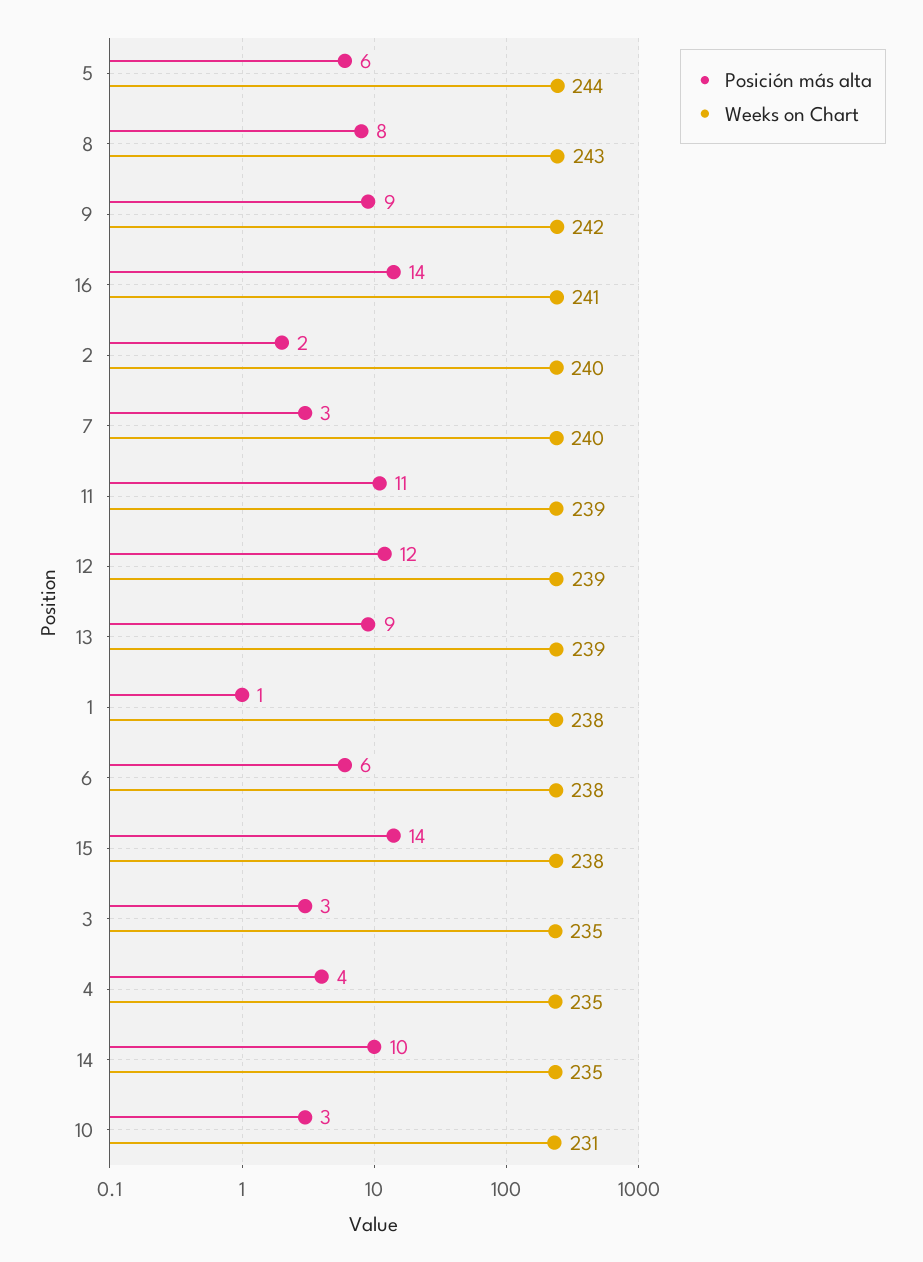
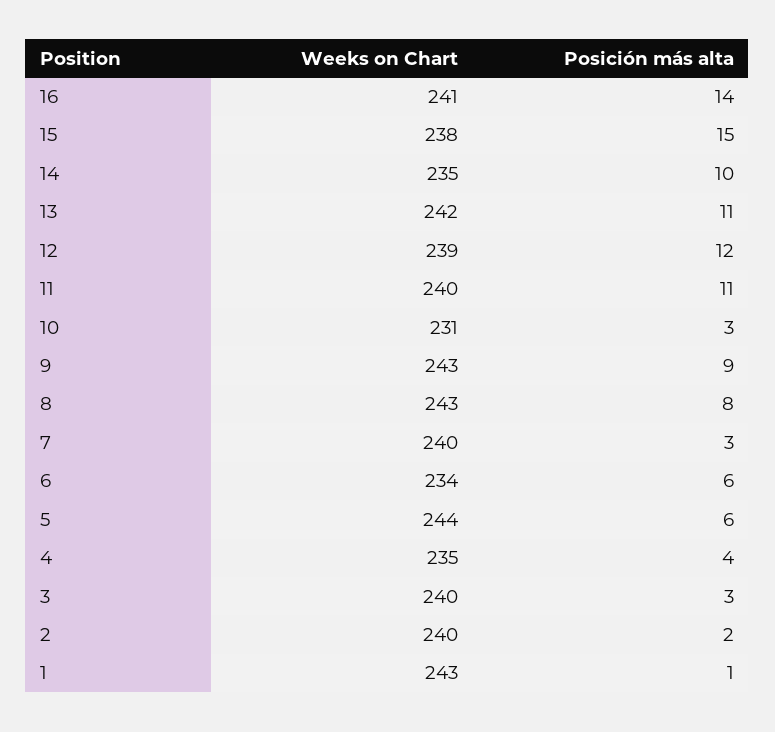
  {
    "Posición más alta": {
      "5": 6,
      "8": 8,
      "9": 9,
      "16": 14,
      "2": 2,
      "7": 3,
      "11": 11,
      "12": 12,
-     "13": 9,
+     "13": 11,
      "1": 1,
      "6": 6,
-     "15": 14,
+     "15": 15,
      "3": 3,
      "4": 4,
      "14": 10,
      "10": 3
    },
    "Weeks on Chart": {
      "5": 244,
      "8": 243,
-     "9": 242,
+     "9": 243,
      "16": 241,
      "2": 240,
      "7": 240,
-     "11": 239,
+     "11": 240,
      "12": 239,
-     "13": 239,
+     "13": 242,
-     "1": 238,
+     "1": 243,
-     "6": 238,
+     "6": 234,
      "15": 238,
-     "3": 235,
+     "3": 240,
      "4": 235,
      "14": 235,
      "10": 231
    }
  }

